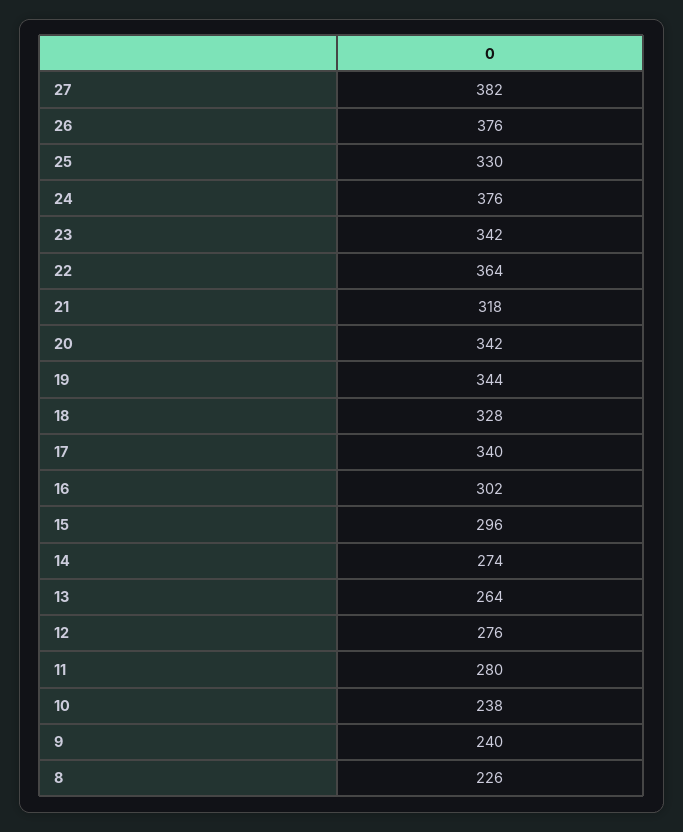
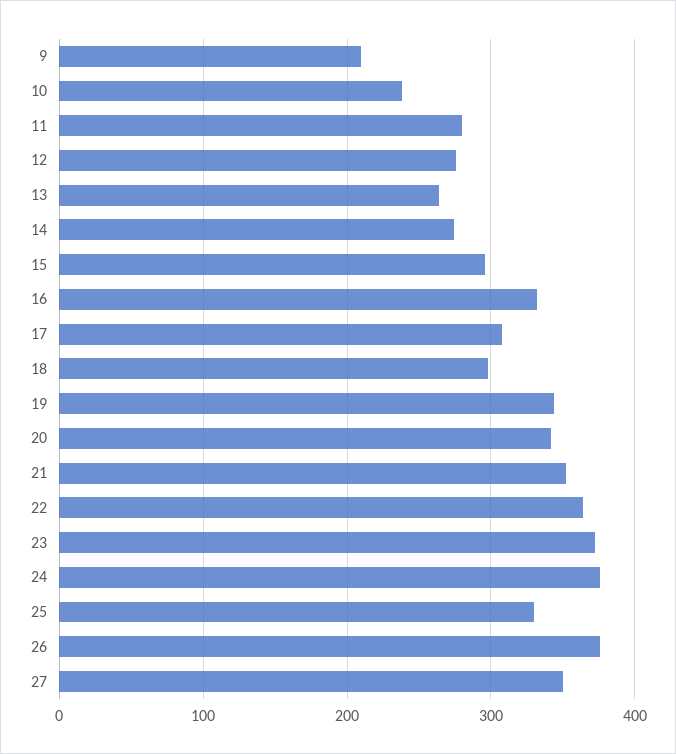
  {
-   "27": 382,
+   "27": 350,
    "26": 376,
    "25": 330,
    "24": 376,
-   "23": 342,
+   "23": 370,
    "22": 364,
-   "21": 318,
+   "21": 350,
    "20": 342,
    "19": 344,
-   "18": 328,
+   "18": 300,
-   "17": 340,
+   "17": 310,
-   "16": 302,
+   "16": 330,
    "15": 296,
    "14": 274,
    "13": 264,
    "12": 276,
    "11": 280,
    "10": 238,
-   "9": 240,
+   "9": 210
-   "8": 226
  }

